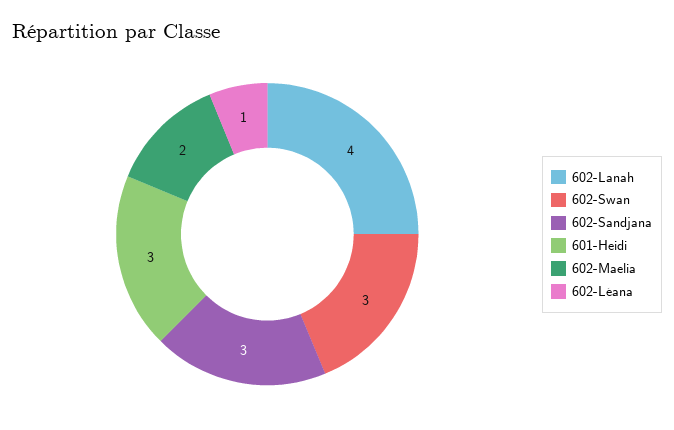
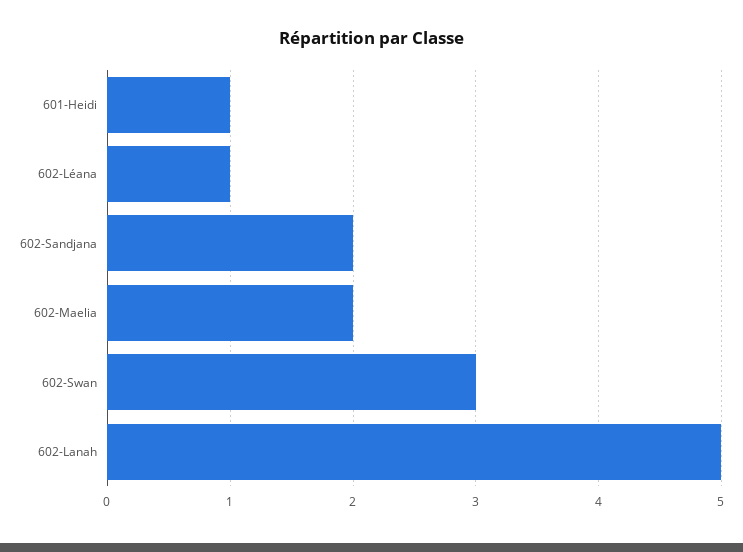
  {
-   "602-Lanah": 4,
+   "602-Lanah": 5,
    "602-Swan": 3,
-   "602-Sandjana": 3,
+   "602-Sandjana": 2,
-   "601-Heidi": 3,
+   "601-Heidi": 1,
    "602-Maelia": 2,
    "602-Léana": 1
  }

